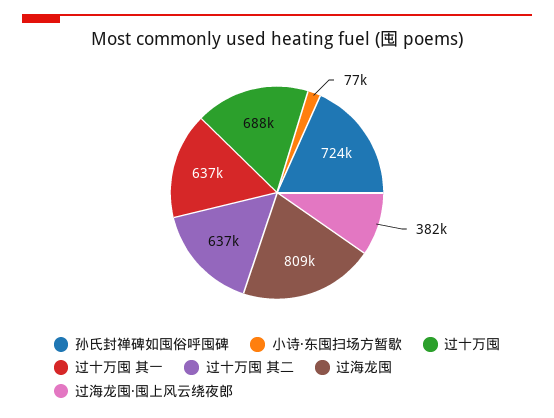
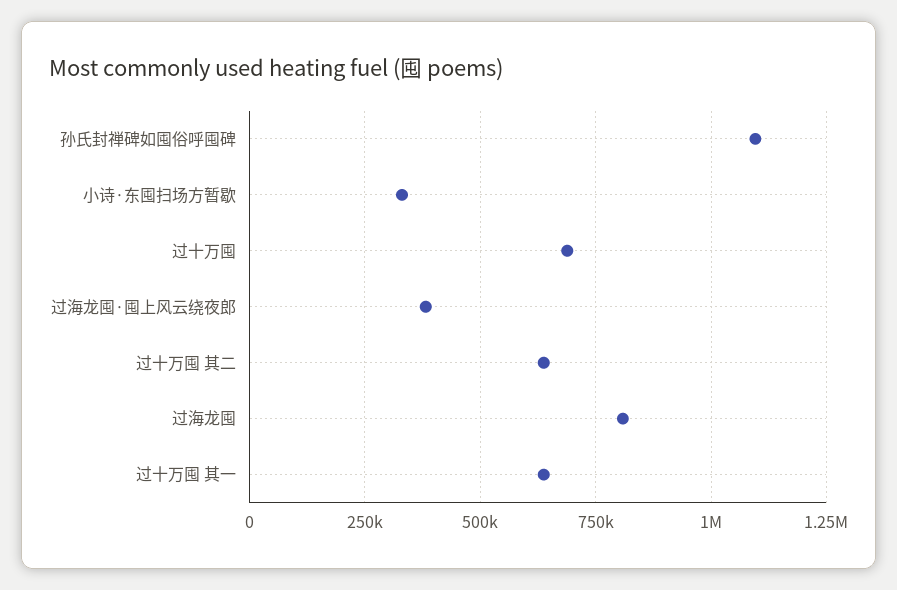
  {
-   "孙氏封禅碑如囤俗呼囤碑": 724000,
+   "孙氏封禅碑如囤俗呼囤碑": 1100000,
-   "小诗·东囤扫场方暂歇": 77000,
+   "小诗·东囤扫场方暂歇": 325000,
    "过十万囤": 688000,
    "过十万囤 其一": 637000,
    "过十万囤 其二": 637000,
    "过海龙囤": 809000,
    "过海龙囤·囤上风云绕夜郎": 382000
  }

